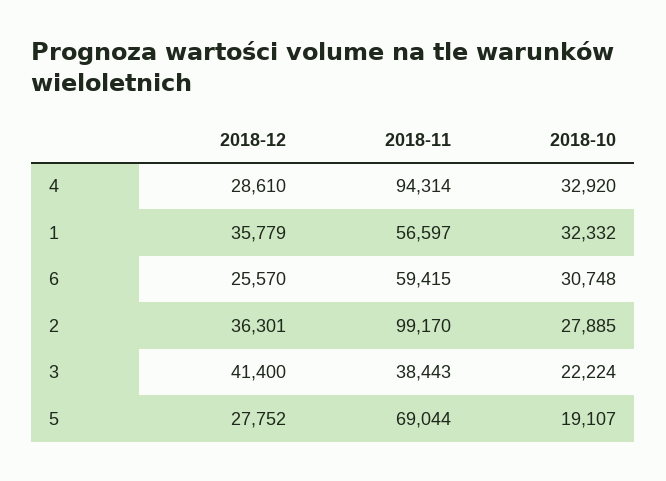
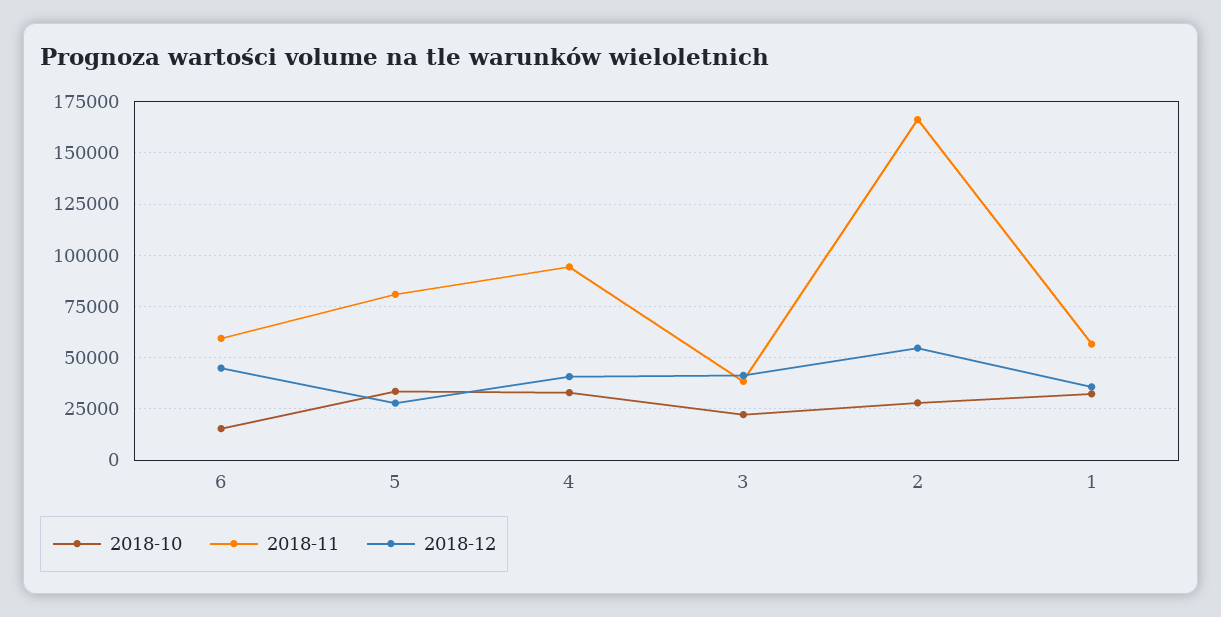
  {
    "2018-12": {
-     "4": 28610,
+     "4": 40000,
      "1": 35779,
-     "6": 25570,
+     "6": 45000,
-     "2": 36301,
+     "2": 55000,
      "3": 41400,
      "5": 27752
    },
    "2018-11": {
      "4": 94314,
      "1": 56597,
      "6": 59415,
-     "2": 99170,
+     "2": 165000,
      "3": 38443,
-     "5": 69044
+     "5": 80000
    },
    "2018-10": {
      "4": 32920,
      "1": 32332,
-     "6": 30748,
+     "6": 15000,
      "2": 27885,
      "3": 22224,
-     "5": 19107
+     "5": 35000
    }
  }

